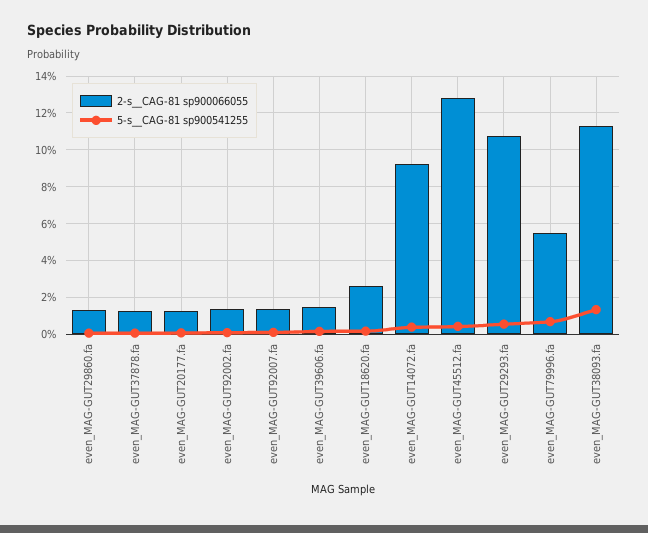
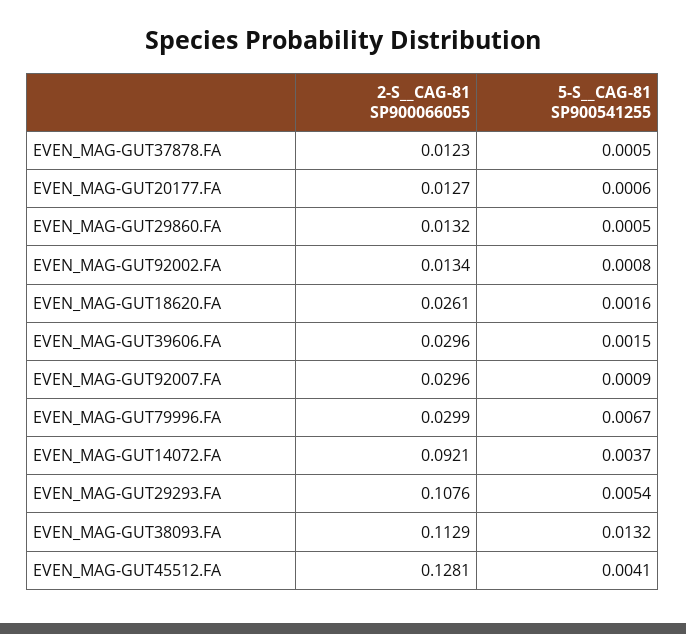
  {
    "2-s__CAG-81 sp900066055": {
      "even_MAG-GUT29860.fa": 0.0132,
      "even_MAG-GUT37878.fa": 0.0123,
      "even_MAG-GUT20177.fa": 0.0127,
      "even_MAG-GUT92002.fa": 0.0134,
-     "even_MAG-GUT92007.fa": 0.015,
+     "even_MAG-GUT92007.fa": 0.0296,
-     "even_MAG-GUT39606.fa": 0.015,
+     "even_MAG-GUT39606.fa": 0.0296,
      "even_MAG-GUT18620.fa": 0.0261,
      "even_MAG-GUT14072.fa": 0.0921,
      "even_MAG-GUT45512.fa": 0.1281,
      "even_MAG-GUT29293.fa": 0.1076,
-     "even_MAG-GUT79996.fa": 0.055,
+     "even_MAG-GUT79996.fa": 0.0299,
      "even_MAG-GUT38093.fa": 0.1129
    },
    "5-s__CAG-81 sp900541255": {
      "even_MAG-GUT29860.fa": 0.0005,
      "even_MAG-GUT37878.fa": 0.0005,
      "even_MAG-GUT20177.fa": 0.0006,
      "even_MAG-GUT92002.fa": 0.0008,
      "even_MAG-GUT92007.fa": 0.0009,
      "even_MAG-GUT39606.fa": 0.0015,
      "even_MAG-GUT18620.fa": 0.0016,
      "even_MAG-GUT14072.fa": 0.0037,
      "even_MAG-GUT45512.fa": 0.0041,
      "even_MAG-GUT29293.fa": 0.0054,
      "even_MAG-GUT79996.fa": 0.0067,
      "even_MAG-GUT38093.fa": 0.0132
    }
  }

